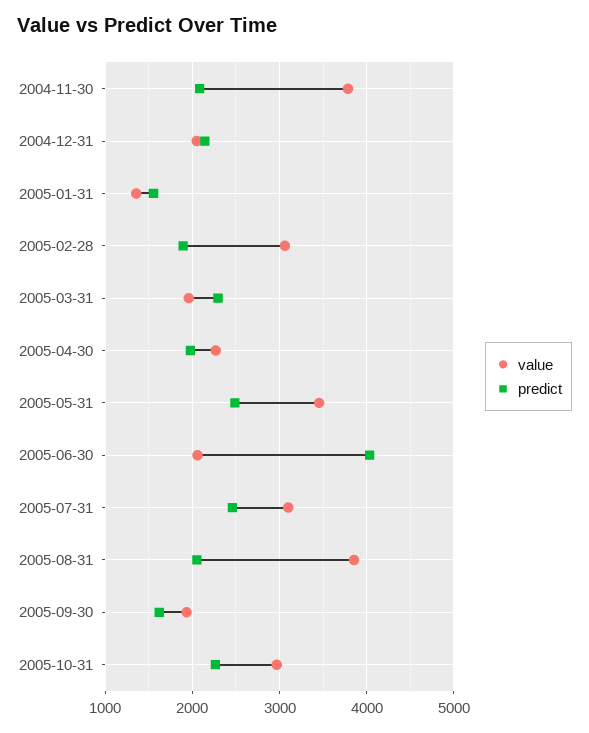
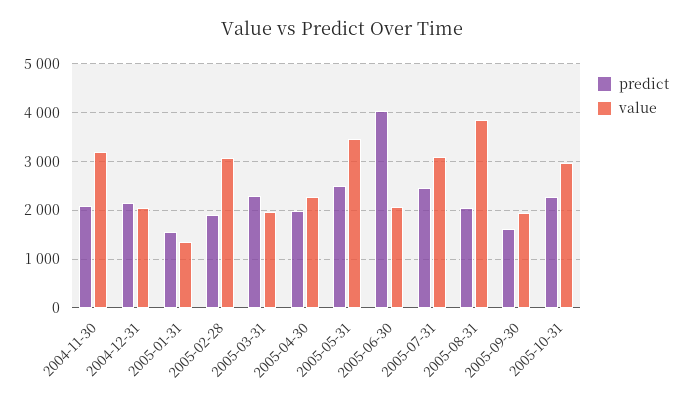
  {
    "value": {
-     "2004-11-30": 3800,
+     "2004-11-30": 3200,
      "2004-12-31": 2100,
      "2005-01-31": 1400,
      "2005-02-28": 3100,
      "2005-03-31": 2000,
      "2005-04-30": 2300,
      "2005-05-31": 3500,
      "2005-06-30": 2100,
      "2005-07-31": 3100,
      "2005-08-31": 3900,
      "2005-09-30": 1900,
      "2005-10-31": 3000
    },
    "predict": {
      "2004-11-30": 2100,
      "2004-12-31": 2100,
      "2005-01-31": 1600,
      "2005-02-28": 1900,
      "2005-03-31": 2300,
      "2005-04-30": 2000,
      "2005-05-31": 2500,
      "2005-06-30": 4000,
      "2005-07-31": 2500,
      "2005-08-31": 2100,
      "2005-09-30": 1600,
      "2005-10-31": 2300
    }
  }

